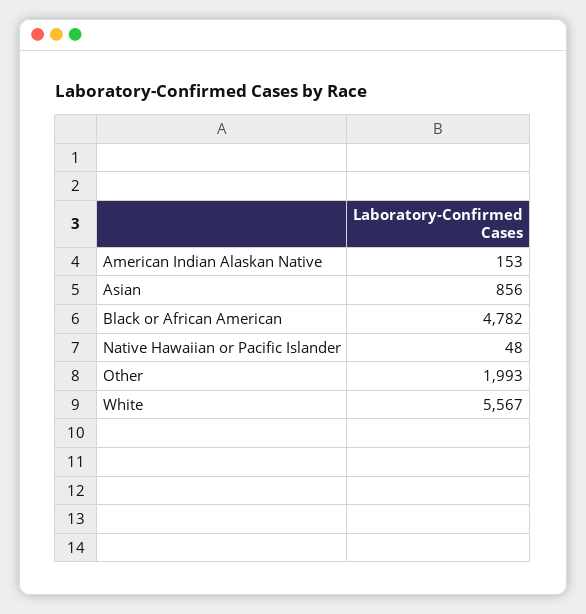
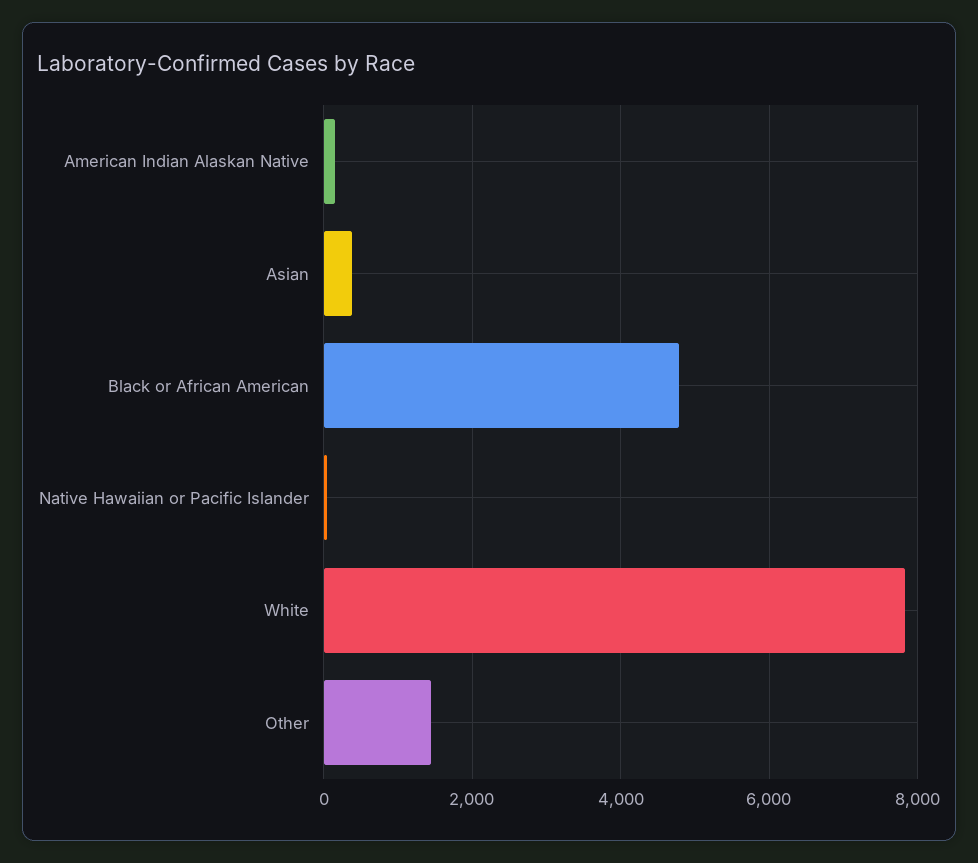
  {
    "American Indian Alaskan Native": 153,
-   "Asian": 856,
+   "Asian": 400,
    "Black or African American": 4782,
    "Native Hawaiian or Pacific Islander": 48,
-   "Other": 1993,
+   "Other": 1400,
-   "White": 5567
+   "White": 7800
  }

